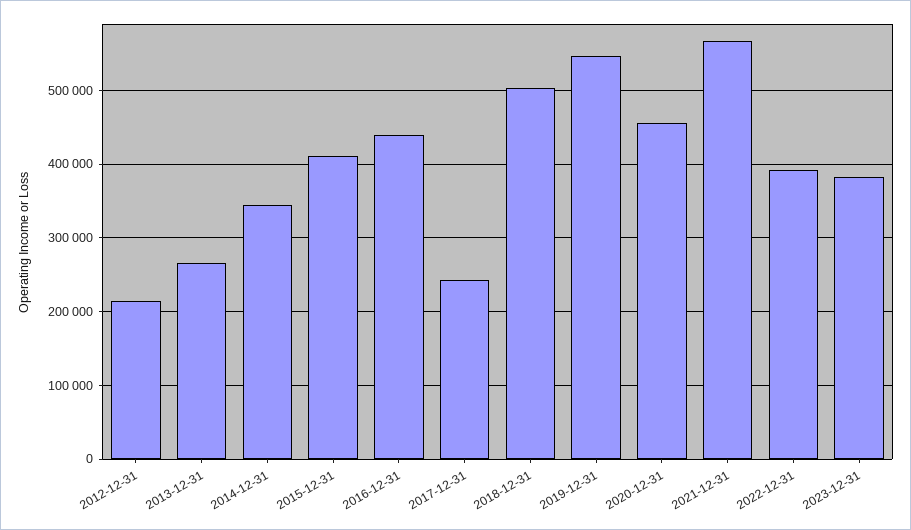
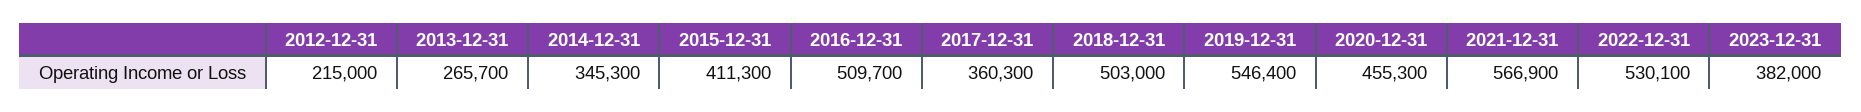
  {
    "2012-12-31": 215000,
    "2013-12-31": 265700,
    "2014-12-31": 345300,
    "2015-12-31": 411300,
-   "2016-12-31": 440000,
+   "2016-12-31": 509700,
-   "2017-12-31": 240000,
+   "2017-12-31": 360300,
    "2018-12-31": 503000,
    "2019-12-31": 546400,
    "2020-12-31": 455300,
    "2021-12-31": 566900,
-   "2022-12-31": 390000,
+   "2022-12-31": 530100,
    "2023-12-31": 382000
  }

